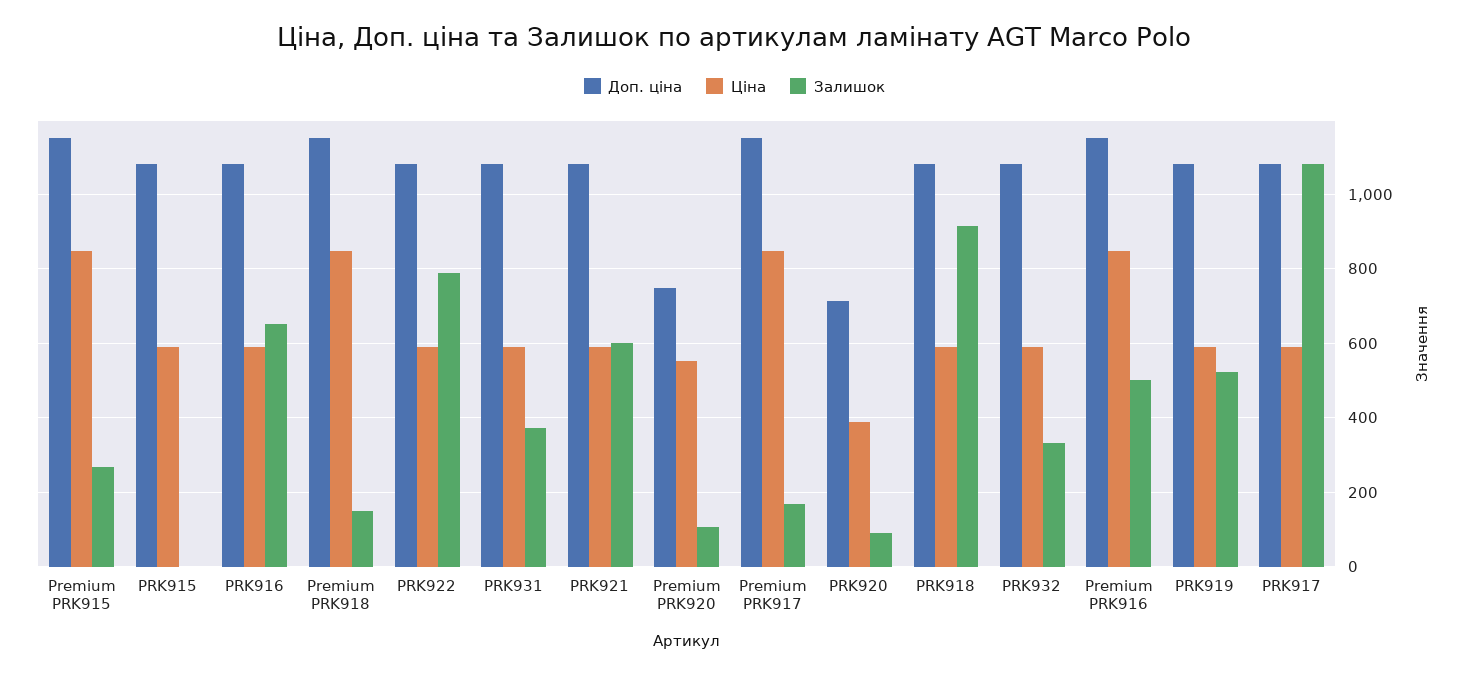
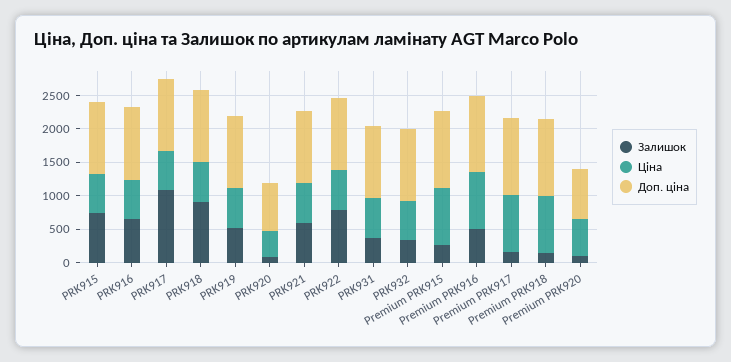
  {
    "Доп. ціна": {
      "Premium PRK915": 1160,
      "PRK915": 1080,
      "PRK916": 1080,
      "Premium PRK918": 1160,
      "PRK922": 1080,
      "PRK931": 1080,
      "PRK921": 1080,
      "Premium PRK920": 740,
      "Premium PRK917": 1160,
      "PRK920": 720,
      "PRK918": 1080,
      "PRK932": 1080,
      "Premium PRK916": 1160,
      "PRK919": 1080,
      "PRK917": 1080
    },
    "Ціна": {
      "Premium PRK915": 840,
      "PRK915": 580,
      "PRK916": 580,
      "Premium PRK918": 840,
      "PRK922": 580,
      "PRK931": 580,
      "PRK921": 580,
      "Premium PRK920": 560,
      "Premium PRK917": 840,
      "PRK920": 380,
      "PRK918": 580,
      "PRK932": 580,
      "Premium PRK916": 840,
      "PRK919": 580,
      "PRK917": 580
    },
    "Залишок": {
      "Premium PRK915": 260,
-     "PRK915": 0,
+     "PRK915": 750,
      "PRK916": 660,
      "Premium PRK918": 140,
      "PRK922": 780,
      "PRK931": 380,
      "PRK921": 600,
      "Premium PRK920": 100,
      "Premium PRK917": 160,
      "PRK920": 80,
      "PRK918": 920,
      "PRK932": 340,
      "Premium PRK916": 500,
      "PRK919": 520,
      "PRK917": 1080
    }
  }

